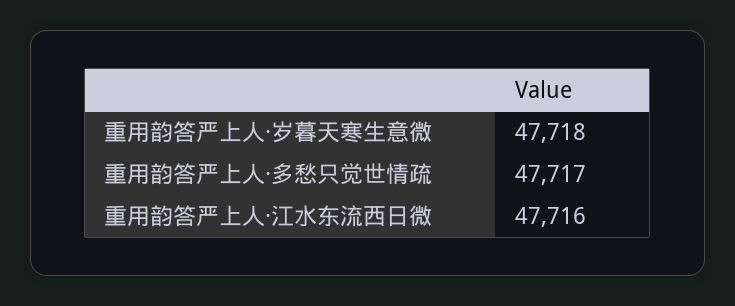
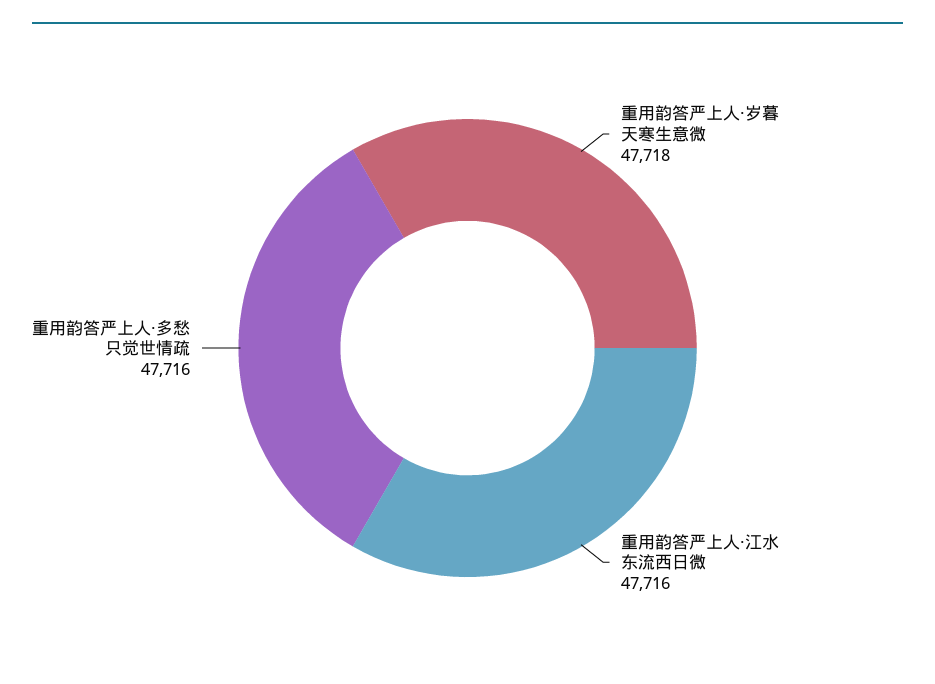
  {
    "重用韵答严上人·岁暮天寒生意微": 47718,
-   "重用韵答严上人·多愁只觉世情疏": 47717,
+   "重用韵答严上人·多愁只觉世情疏": 47716,
    "重用韵答严上人·江水东流西日微": 47716
  }

